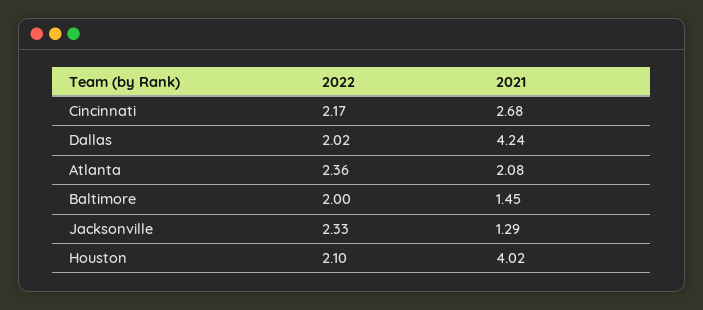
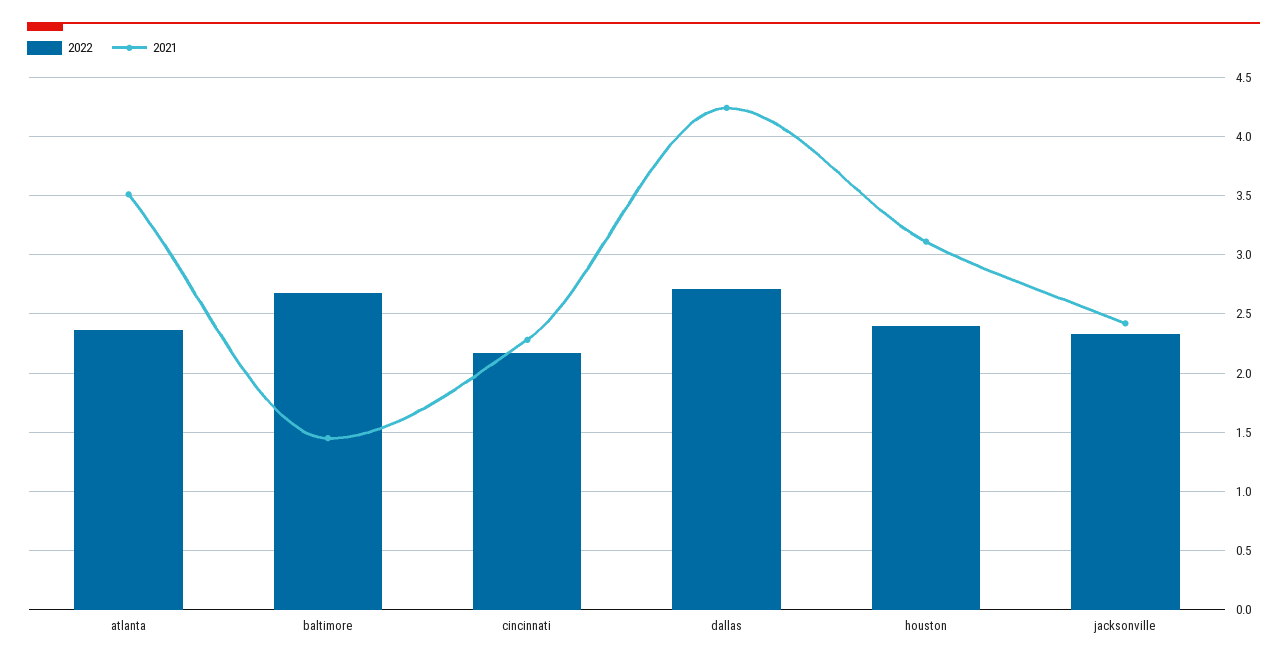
  {
    "2022": {
      "Cincinnati": 2.17,
-     "Dallas": 2.02,
+     "Dallas": 2.7,
      "Atlanta": 2.36,
-     "Baltimore": 2,
+     "Baltimore": 2.7,
      "Jacksonville": 2.33,
-     "Houston": 2.1
+     "Houston": 2.4
    },
    "2021": {
-     "Cincinnati": 2.68,
+     "Cincinnati": 2.3,
      "Dallas": 4.24,
-     "Atlanta": 2.08,
+     "Atlanta": 3.5,
      "Baltimore": 1.45,
-     "Jacksonville": 1.29,
+     "Jacksonville": 2.4,
-     "Houston": 4.02
+     "Houston": 3.1
    }
  }

